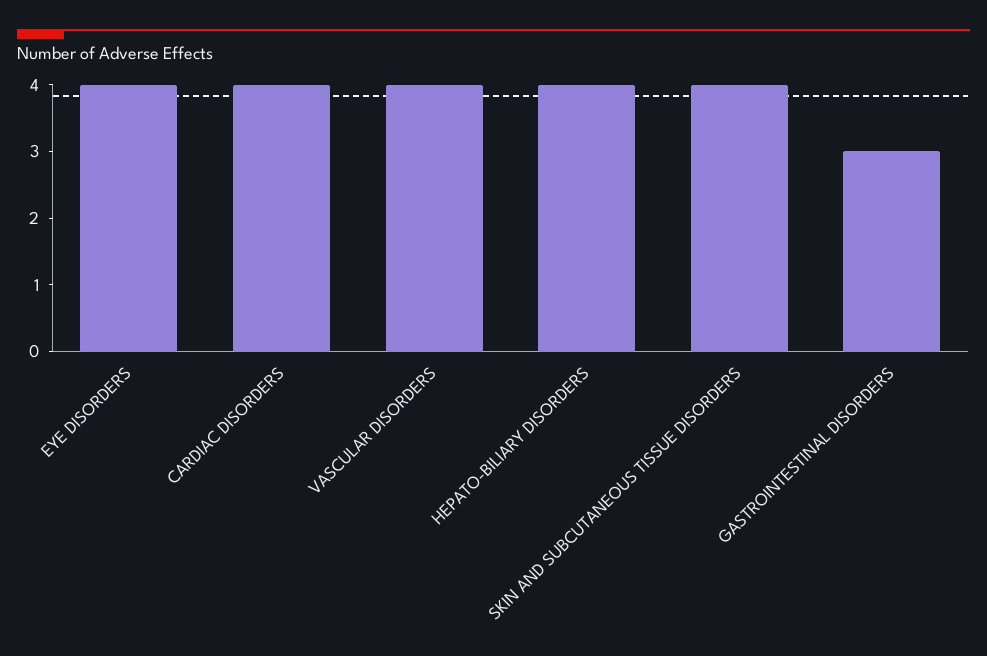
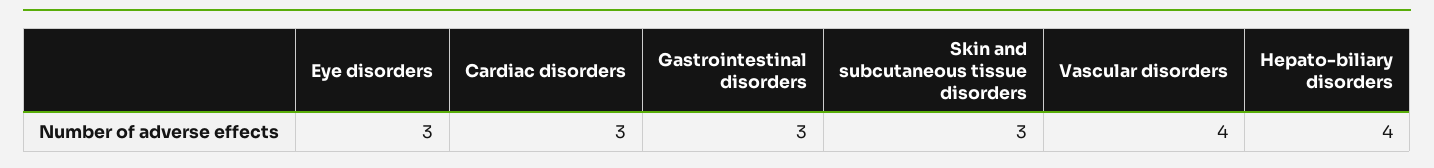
  {
-   "EYE DISORDERS": 4,
+   "EYE DISORDERS": 3,
-   "CARDIAC DISORDERS": 4,
+   "CARDIAC DISORDERS": 3,
    "VASCULAR DISORDERS": 4,
    "HEPATO-BILIARY DISORDERS": 4,
-   "SKIN AND SUBCUTANEOUS TISSUE DISORDERS": 4,
+   "SKIN AND SUBCUTANEOUS TISSUE DISORDERS": 3,
    "GASTROINTESTINAL DISORDERS": 3
  }

